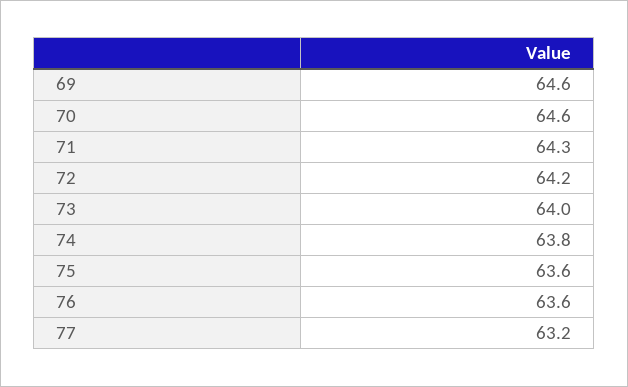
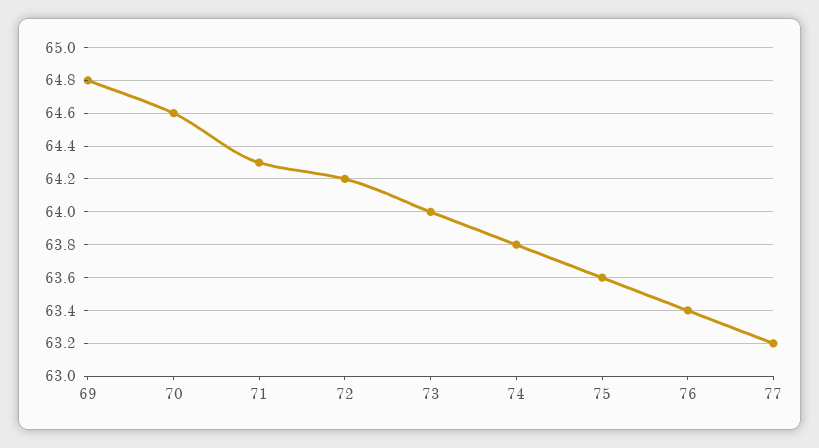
  {
-   "69": 64.6,
+   "69": 64.8,
    "70": 64.6,
    "71": 64.3,
    "72": 64.2,
    "73": 64,
    "74": 63.8,
    "75": 63.6,
-   "76": 63.6,
+   "76": 63.4,
    "77": 63.2
  }

